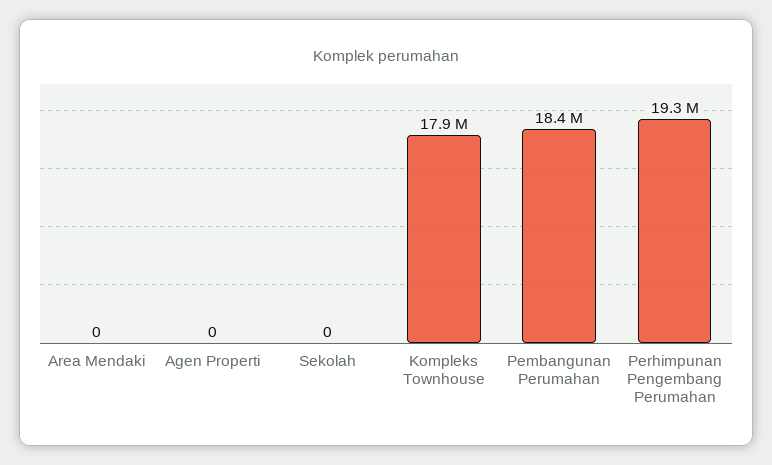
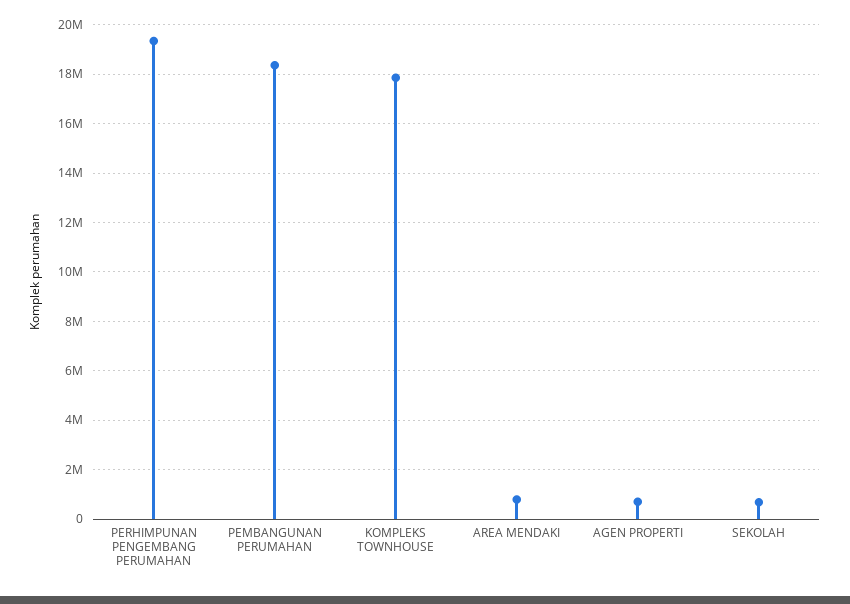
  {
-   "Area Mendaki": 0,
+   "Area Mendaki": 750000,
-   "Agen Properti": 0,
+   "Agen Properti": 750000,
-   "Sekolah": 0,
+   "Sekolah": 750000,
    "Kompleks Townhouse": 17900000,
    "Pembangunan Perumahan": 18400000,
    "Perhimpunan Pengembang Perumahan": 19300000
  }

